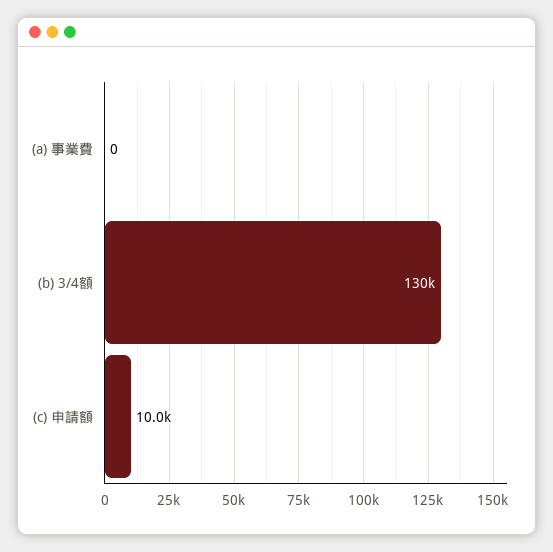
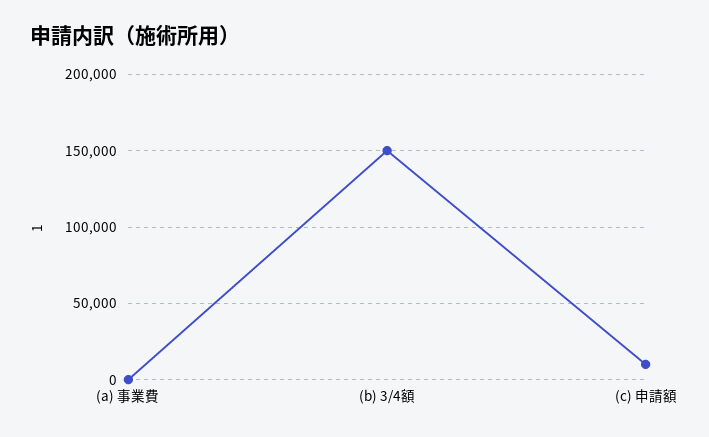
  {
    "(a) 事業費": 0,
-   "(b) 3/4額": 130000,
+   "(b) 3/4額": 150000,
    "(c) 申請額": 10000
  }

